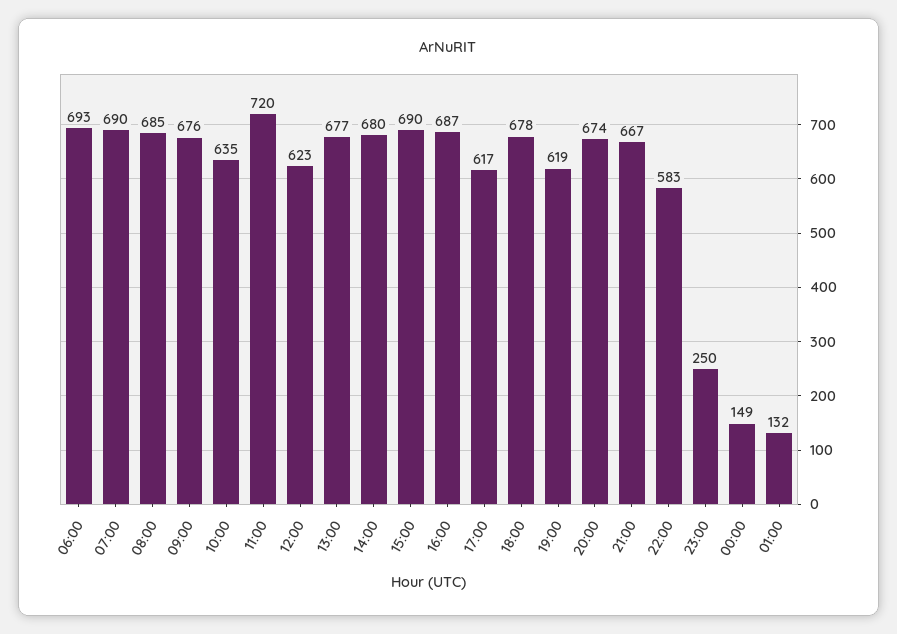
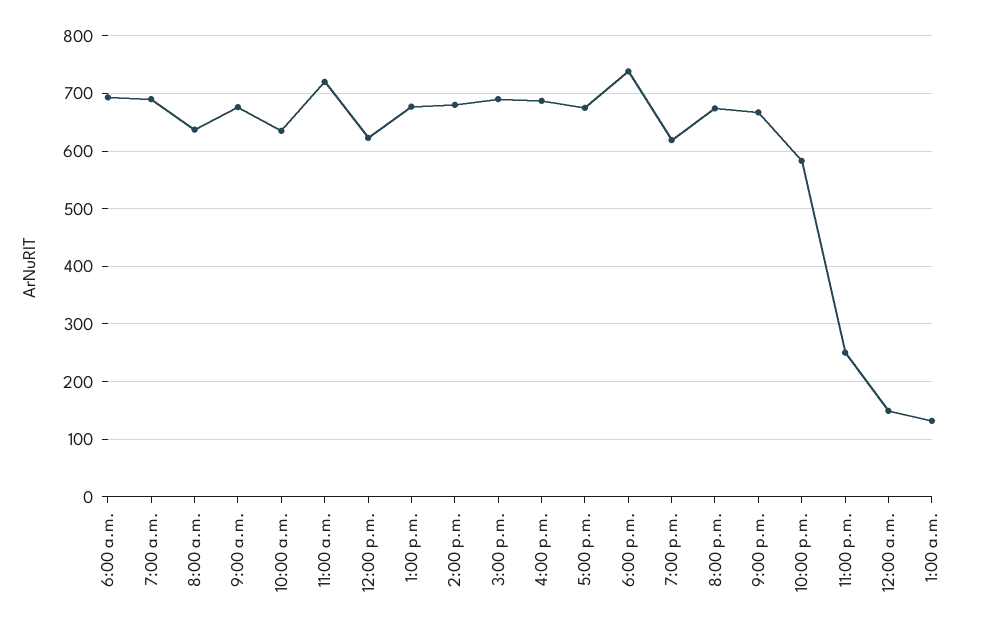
  {
    "06:00": 693,
    "07:00": 690,
-   "08:00": 685,
+   "08:00": 640,
    "09:00": 676,
    "10:00": 635,
    "11:00": 720,
    "12:00": 623,
    "13:00": 677,
    "14:00": 680,
    "15:00": 690,
    "16:00": 687,
-   "17:00": 617,
+   "17:00": 680,
-   "18:00": 678,
+   "18:00": 740,
    "19:00": 619,
    "20:00": 674,
    "21:00": 667,
    "22:00": 583,
    "23:00": 250,
    "00:00": 149,
    "01:00": 132
  }

